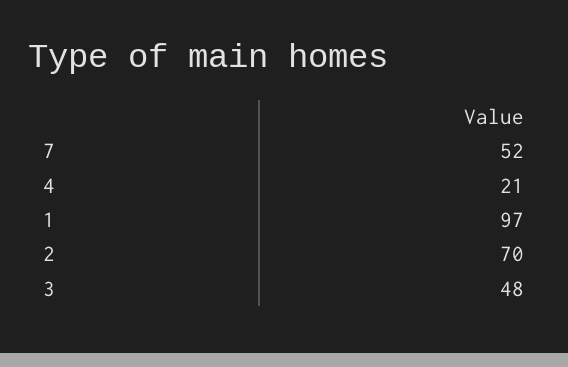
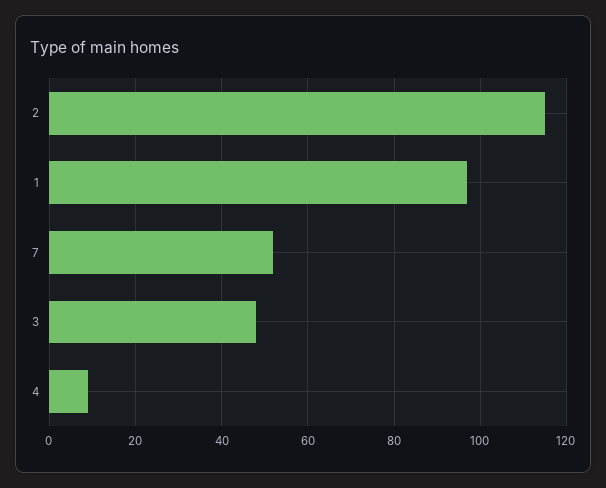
  {
    "7": 52,
-   "4": 21,
+   "4": 10,
    "1": 97,
-   "2": 70,
+   "2": 115,
    "3": 48
  }

